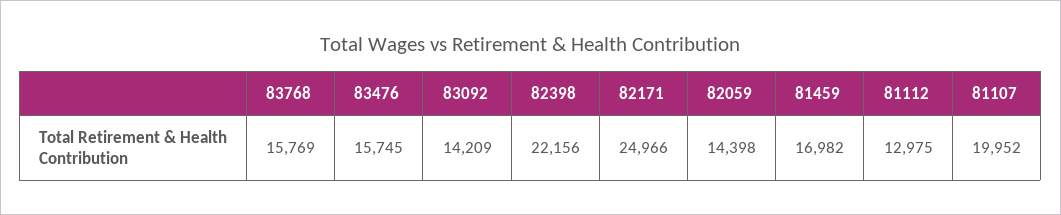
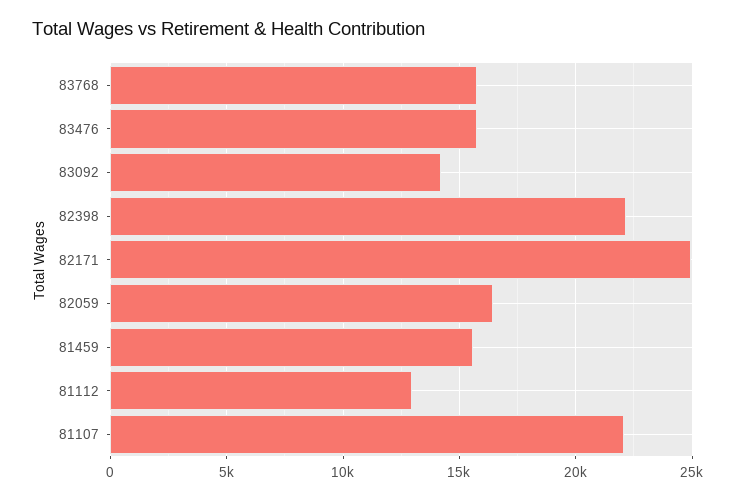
  {
    "83768": 15769,
    "83476": 15745,
    "83092": 14209,
    "82398": 22156,
    "82171": 24966,
-   "82059": 14398,
+   "82059": 16500,
-   "81459": 16982,
+   "81459": 15500,
    "81112": 12975,
-   "81107": 19952
+   "81107": 22000
  }

